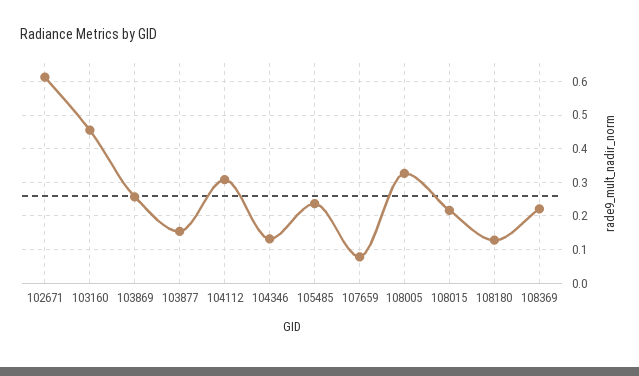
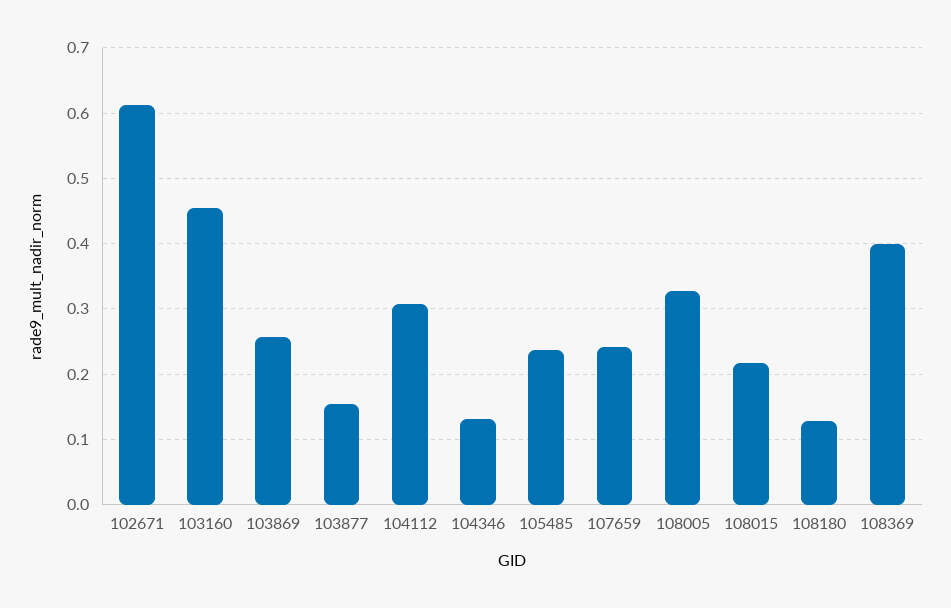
  {
    "102671": 0.61,
    "103160": 0.46,
    "103869": 0.26,
    "103877": 0.15,
    "104112": 0.31,
    "104346": 0.13,
    "105485": 0.24,
-   "107659": 0.08,
+   "107659": 0.24,
    "108005": 0.33,
    "108015": 0.22,
    "108180": 0.13,
-   "108369": 0.22
+   "108369": 0.4
  }

